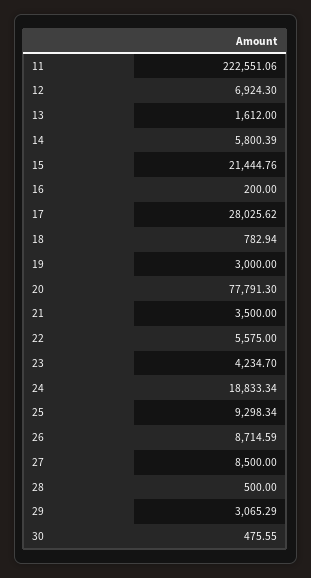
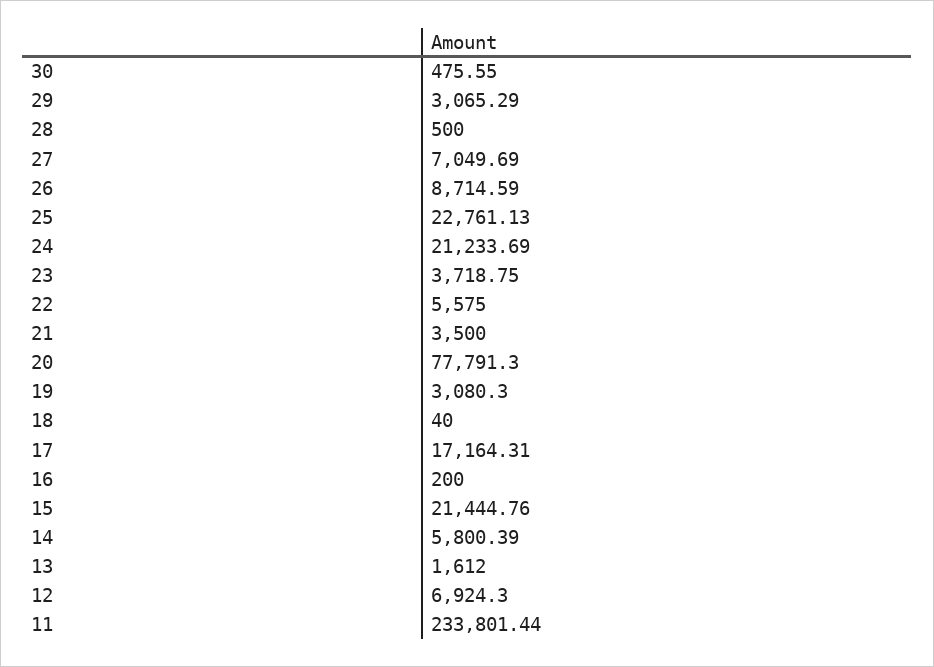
  {
-   "11": 222551.06,
+   "11": 233801.44,
    "12": 6924.3,
    "13": 1612,
    "14": 5800.39,
    "15": 21444.76,
    "16": 200,
-   "17": 28025.62,
+   "17": 17164.31,
-   "18": 782.94,
+   "18": 40,
-   "19": 3000,
+   "19": 3080.3,
    "20": 77791.3,
    "21": 3500,
    "22": 5575,
-   "23": 4234.7,
+   "23": 3718.75,
-   "24": 18833.34,
+   "24": 21233.69,
-   "25": 9298.34,
+   "25": 22761.13,
    "26": 8714.59,
-   "27": 8500,
+   "27": 7049.69,
    "28": 500,
    "29": 3065.29,
    "30": 475.55
  }

